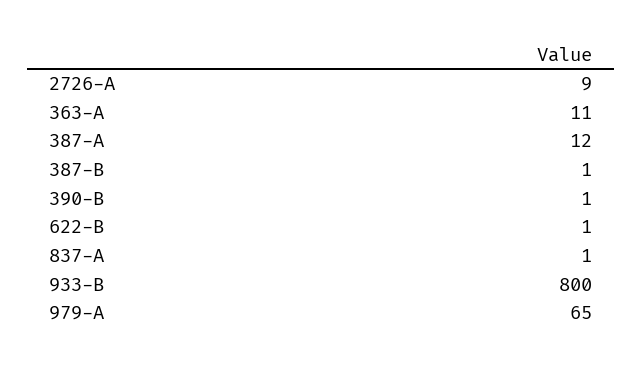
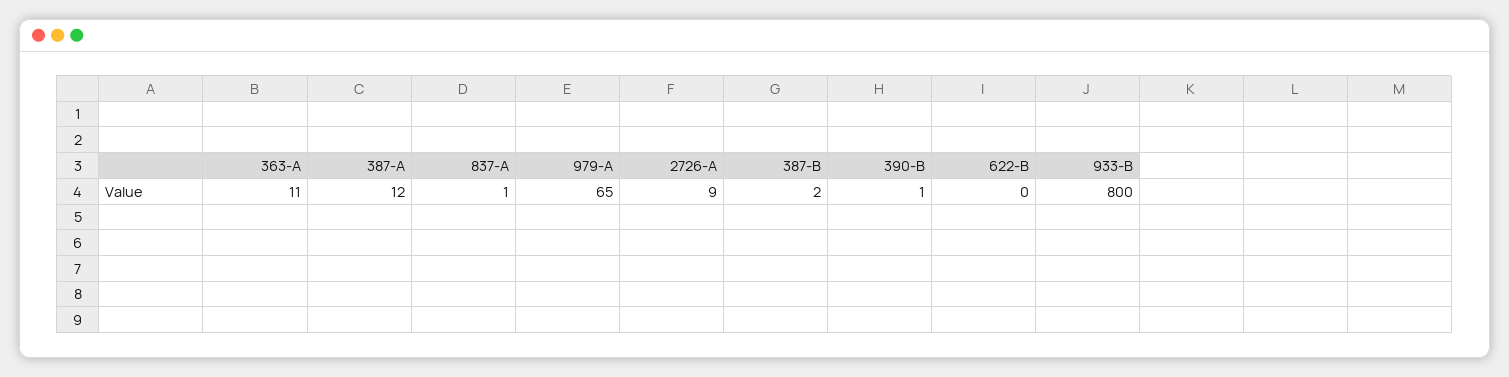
  {
    "2726-A": 9,
    "363-A": 11,
    "387-A": 12,
-   "387-B": 1,
+   "387-B": 2,
    "390-B": 1,
-   "622-B": 1,
+   "622-B": 0,
    "837-A": 1,
    "933-B": 800,
    "979-A": 65
  }

